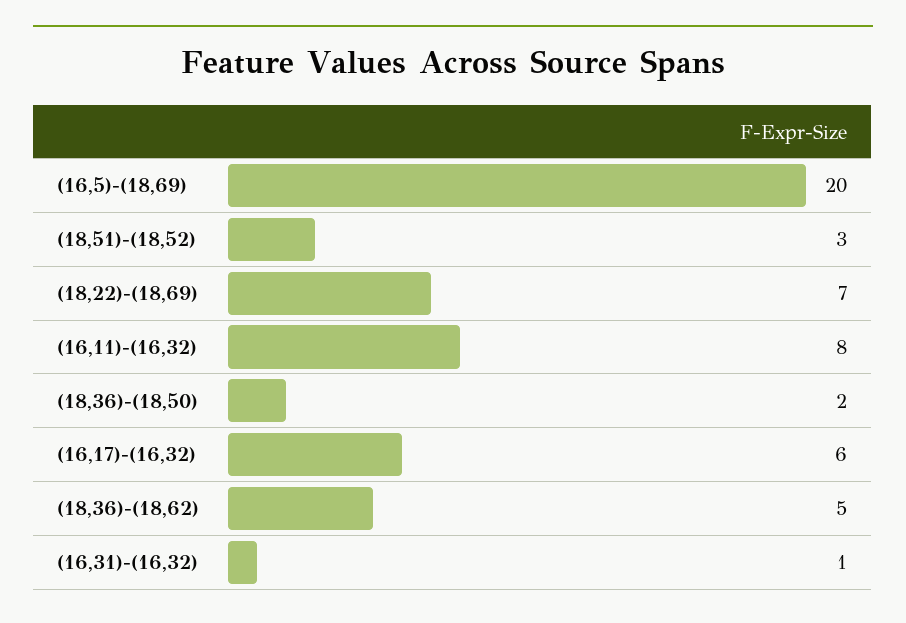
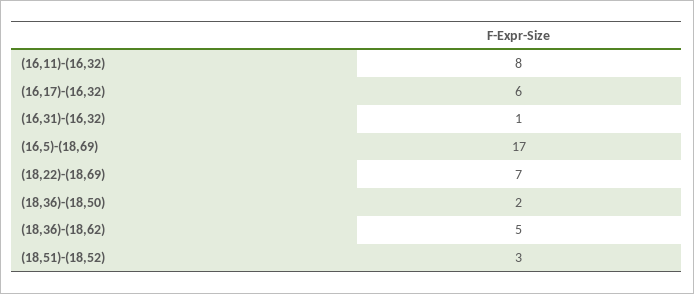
  {
-   "(16,5)-(18,69)": 20,
+   "(16,5)-(18,69)": 17,
    "(18,51)-(18,52)": 3,
    "(18,22)-(18,69)": 7,
    "(16,11)-(16,32)": 8,
    "(18,36)-(18,50)": 2,
    "(16,17)-(16,32)": 6,
    "(18,36)-(18,62)": 5,
    "(16,31)-(16,32)": 1
  }

